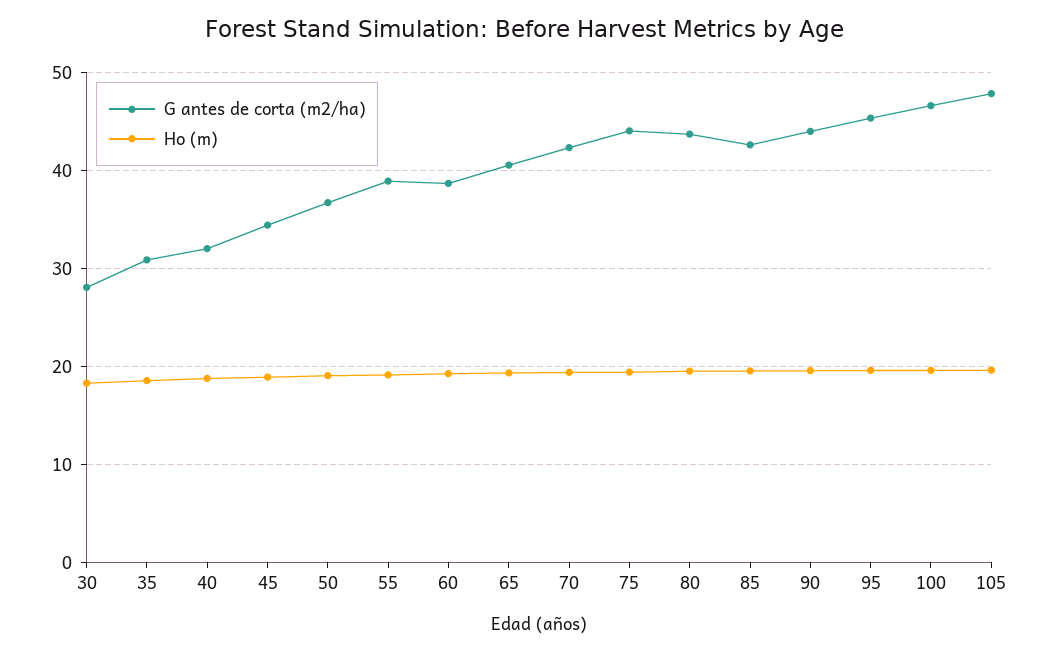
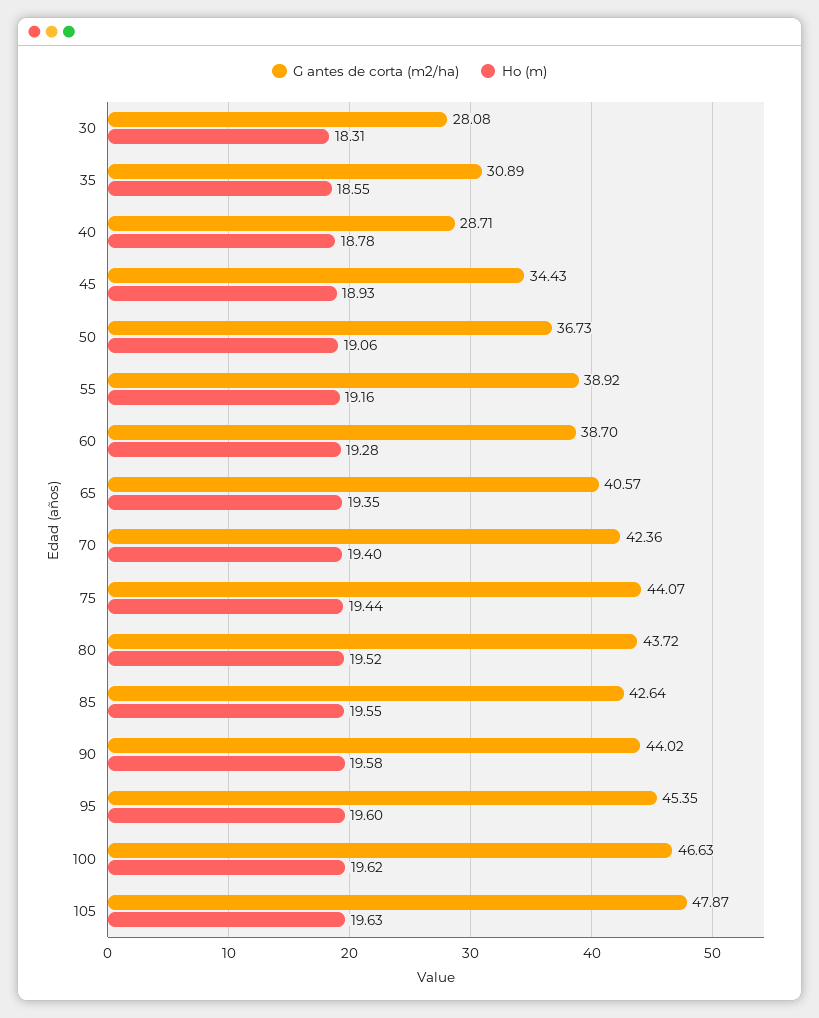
  {
    "G antes de corta (m2/ha)": {
      "30": 28.08,
      "35": 30.89,
-     "40": 32,
+     "40": 28.71,
      "45": 34.43,
      "50": 36.73,
      "55": 38.92,
      "60": 38.7,
      "65": 40.57,
      "70": 42.36,
      "75": 44.07,
      "80": 43.72,
      "85": 42.64,
      "90": 44.02,
      "95": 45.35,
      "100": 46.63,
      "105": 47.87
    },
    "Ho (m)": {
      "30": 18.31,
      "35": 18.55,
      "40": 18.78,
      "45": 18.93,
      "50": 19.06,
      "55": 19.16,
      "60": 19.28,
      "65": 19.35,
      "70": 19.4,
      "75": 19.44,
      "80": 19.52,
      "85": 19.55,
      "90": 19.58,
      "95": 19.6,
      "100": 19.62,
      "105": 19.63
    }
  }

